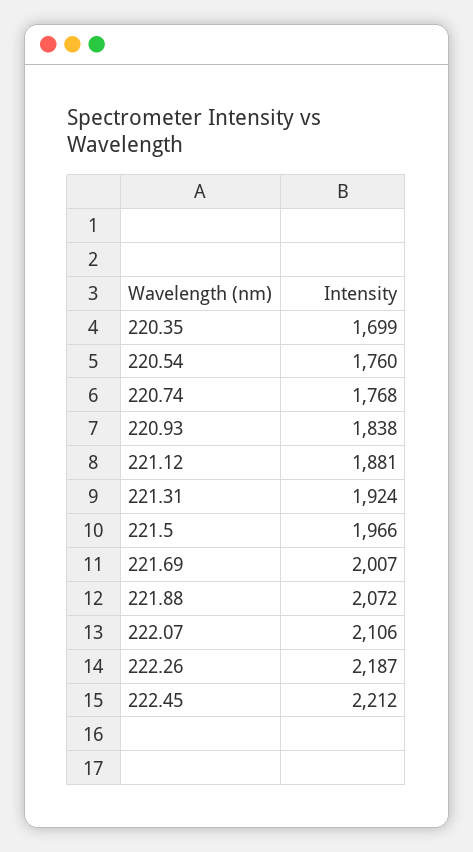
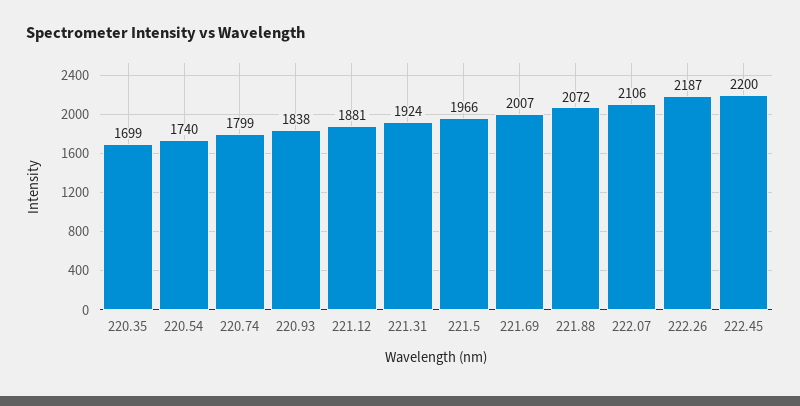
  {
    "220.35": 1699,
-   "220.54": 1760,
+   "220.54": 1740,
-   "220.74": 1768,
+   "220.74": 1799,
    "220.93": 1838,
    "221.12": 1881,
    "221.31": 1924,
    "221.5": 1966,
    "221.69": 2007,
    "221.88": 2072,
    "222.07": 2106,
    "222.26": 2187,
-   "222.45": 2212
+   "222.45": 2200
  }

